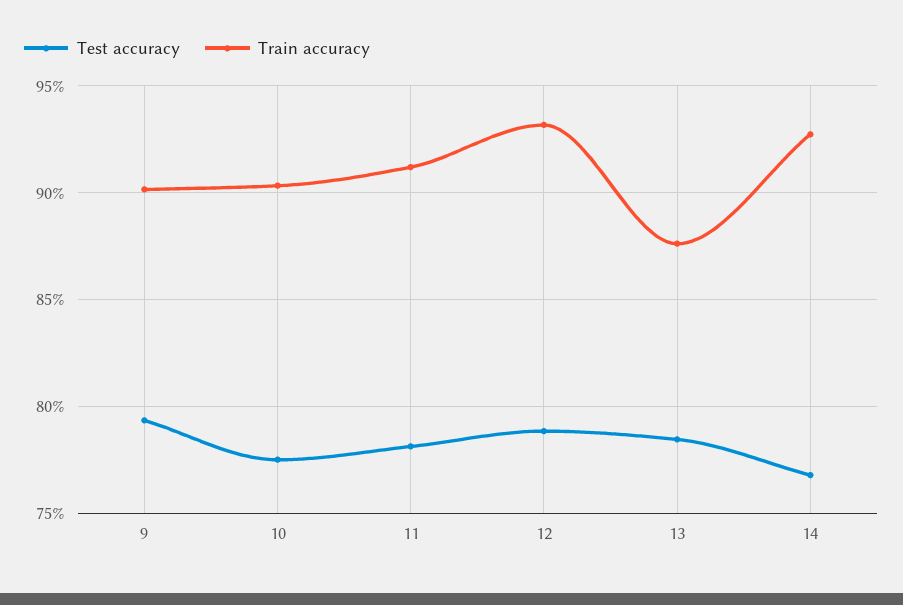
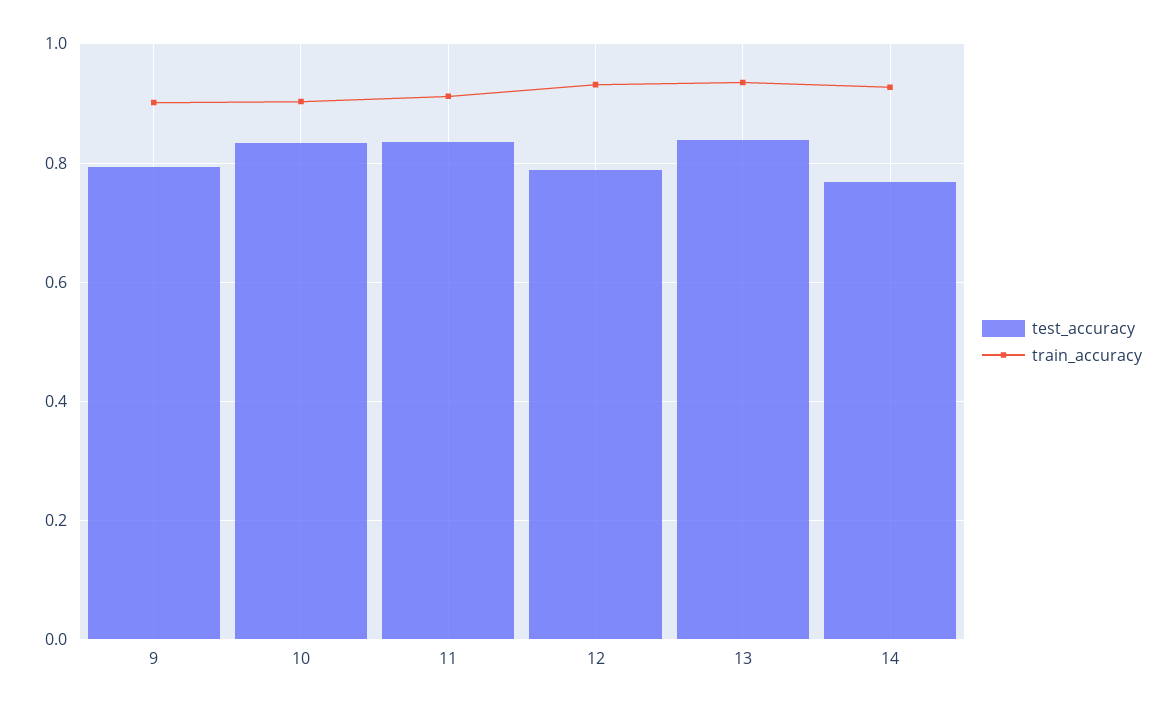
  {
    "Test accuracy": {
      "9": 0.795,
-     "10": 0.775,
+     "10": 0.84,
-     "11": 0.78,
+     "11": 0.84,
      "12": 0.79,
-     "13": 0.785,
+     "13": 0.84,
      "14": 0.77
    },
    "Train accuracy": {
      "9": 0.9,
      "10": 0.905,
      "11": 0.91,
      "12": 0.93,
-     "13": 0.875,
+     "13": 0.94,
      "14": 0.925
    }
  }

